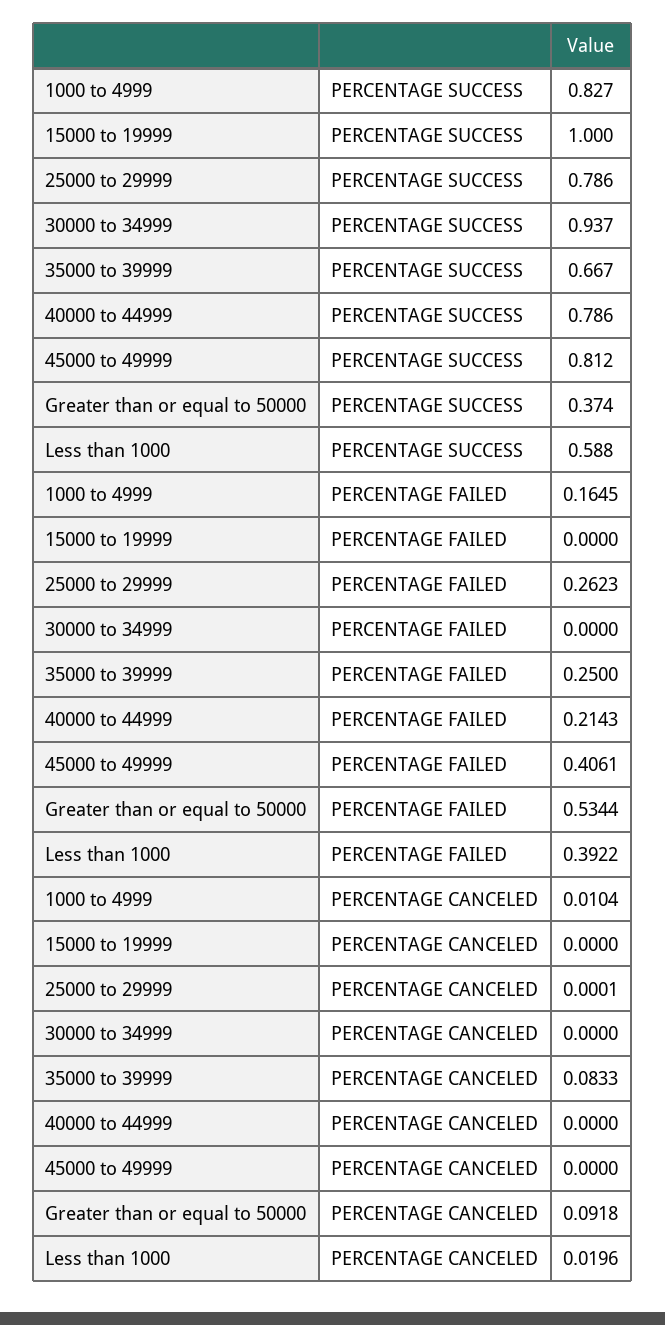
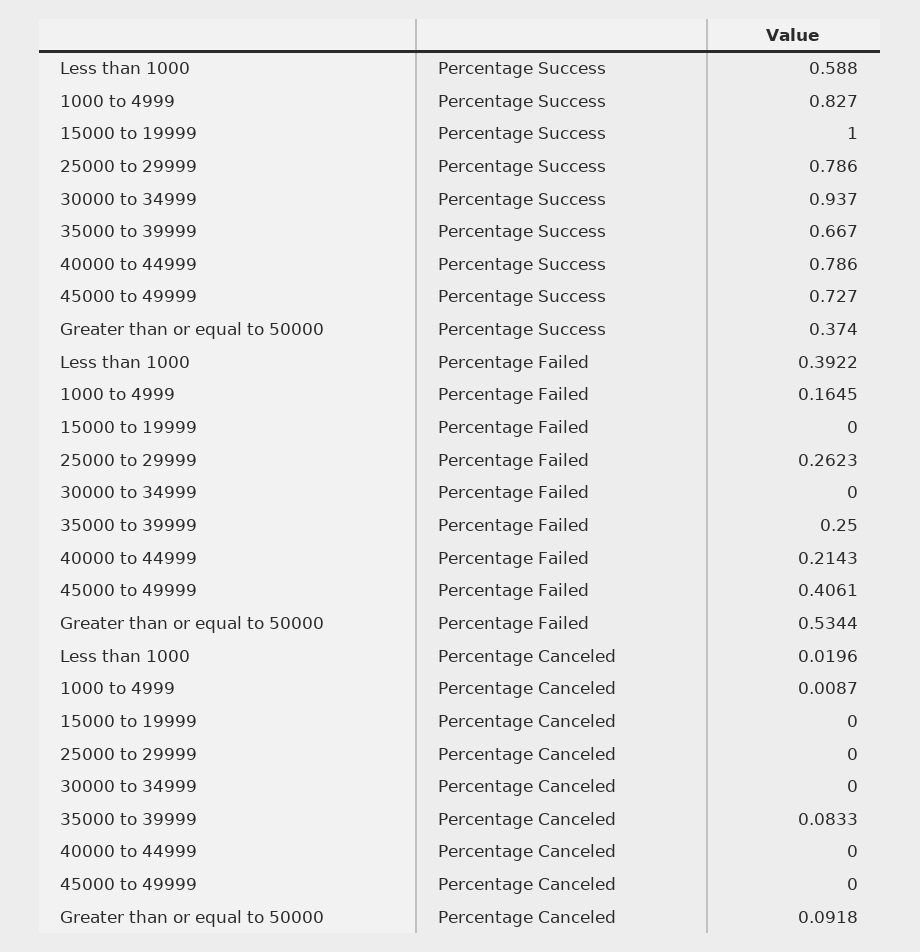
  {
    "1000 to 4999": {
      "PERCENTAGE SUCCESS": 0.827,
      "PERCENTAGE FAILED": 0.1645,
-     "PERCENTAGE CANCELED": 0.0104
+     "PERCENTAGE CANCELED": 0.0087
    },
    "15000 to 19999": {
      "PERCENTAGE SUCCESS": 1,
      "PERCENTAGE FAILED": 0,
      "PERCENTAGE CANCELED": 0
    },
    "25000 to 29999": {
      "PERCENTAGE SUCCESS": 0.786,
      "PERCENTAGE FAILED": 0.2623,
-     "PERCENTAGE CANCELED": 0.0001
+     "PERCENTAGE CANCELED": 0
    },
    "30000 to 34999": {
      "PERCENTAGE SUCCESS": 0.937,
      "PERCENTAGE FAILED": 0,
      "PERCENTAGE CANCELED": 0
    },
    "35000 to 39999": {
      "PERCENTAGE SUCCESS": 0.667,
      "PERCENTAGE FAILED": 0.25,
      "PERCENTAGE CANCELED": 0.0833
    },
    "40000 to 44999": {
      "PERCENTAGE SUCCESS": 0.786,
      "PERCENTAGE FAILED": 0.2143,
      "PERCENTAGE CANCELED": 0
    },
    "45000 to 49999": {
-     "PERCENTAGE SUCCESS": 0.812,
+     "PERCENTAGE SUCCESS": 0.727,
      "PERCENTAGE FAILED": 0.4061,
      "PERCENTAGE CANCELED": 0
    },
    "Greater than or equal to 50000": {
      "PERCENTAGE SUCCESS": 0.374,
      "PERCENTAGE FAILED": 0.5344,
      "PERCENTAGE CANCELED": 0.0918
    },
    "Less than 1000": {
      "PERCENTAGE SUCCESS": 0.588,
      "PERCENTAGE FAILED": 0.3922,
      "PERCENTAGE CANCELED": 0.0196
    }
  }

